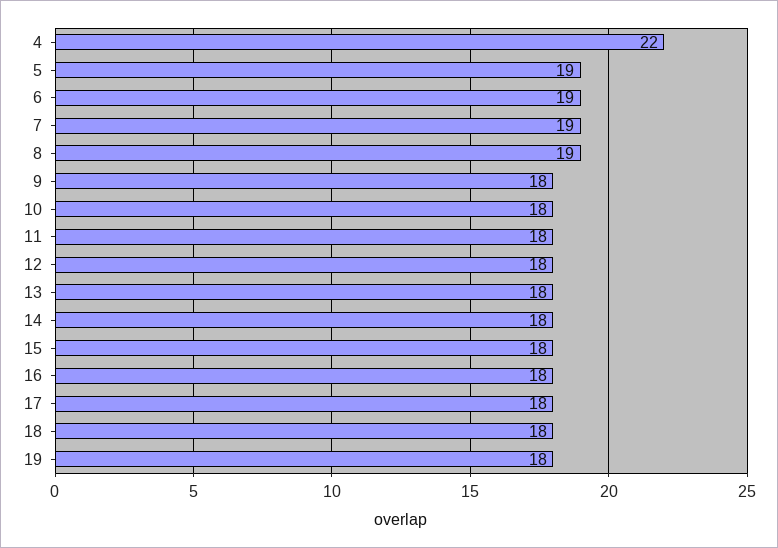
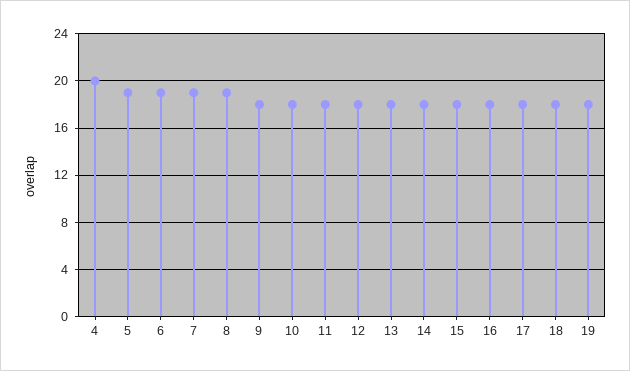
  {
-   "4": 22,
+   "4": 20,
    "5": 19,
    "6": 19,
    "7": 19,
    "8": 19,
    "9": 18,
    "10": 18,
    "11": 18,
    "12": 18,
    "13": 18,
    "14": 18,
    "15": 18,
    "16": 18,
    "17": 18,
    "18": 18,
    "19": 18
  }

